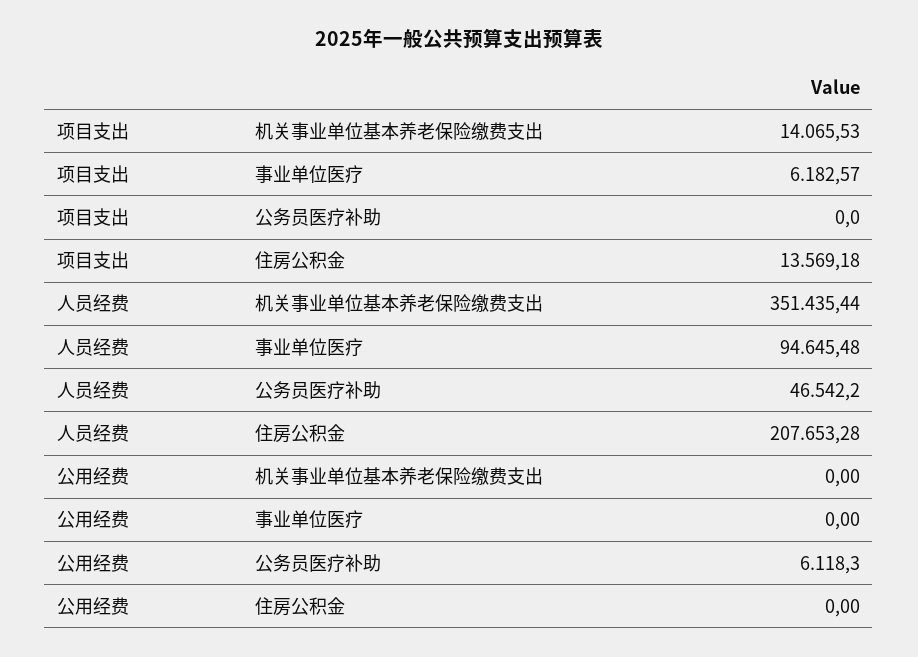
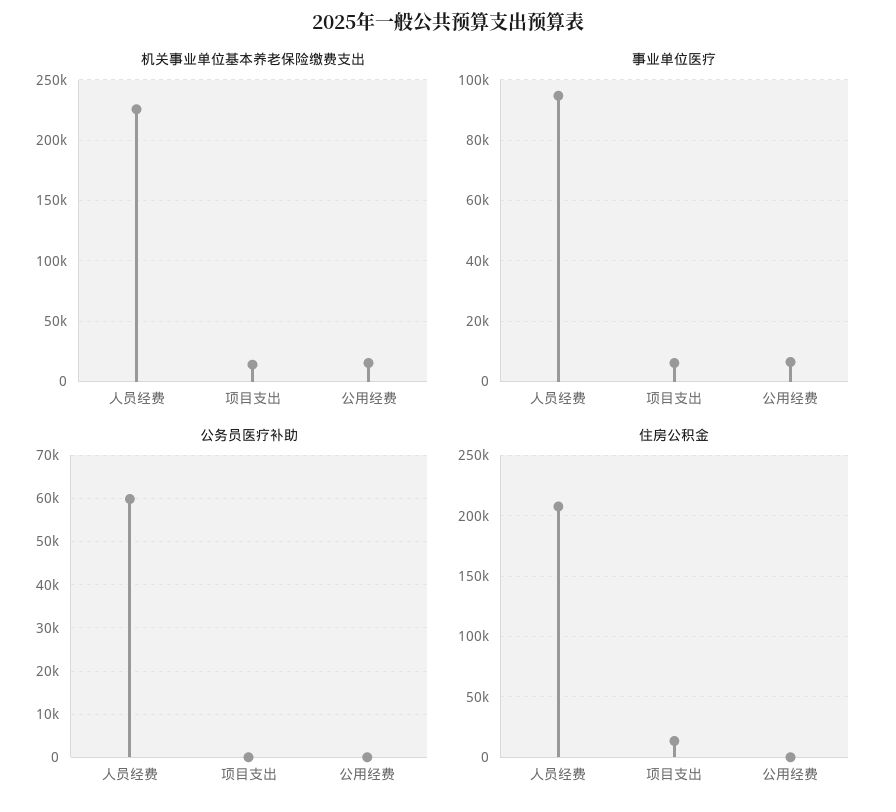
  {
    "机关事业单位基本养老保险缴费支出": {
      "项目支出": 14065.53,
-     "人员经费": 351435.44,
+     "人员经费": 225000,
-     "公用经费": 0
+     "公用经费": 15000
    },
    "事业单位医疗": {
      "项目支出": 6182.57,
      "人员经费": 94645.48,
-     "公用经费": 0
+     "公用经费": 6000
    },
    "公务员医疗补助": {
      "项目支出": 0,
-     "人员经费": 46542.2,
+     "人员经费": 60000,
-     "公用经费": 6118.3
+     "公用经费": 0
    },
    "住房公积金": {
      "项目支出": 13569.18,
      "人员经费": 207653.28,
      "公用经费": 0
    }
  }

